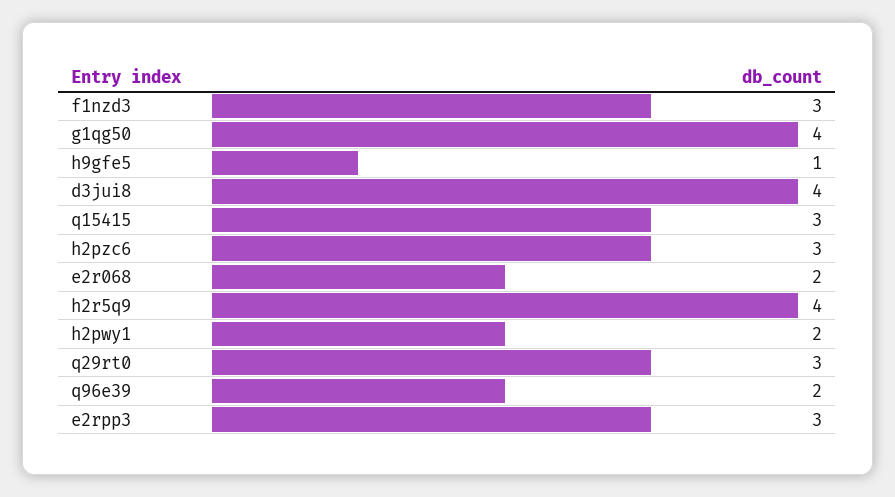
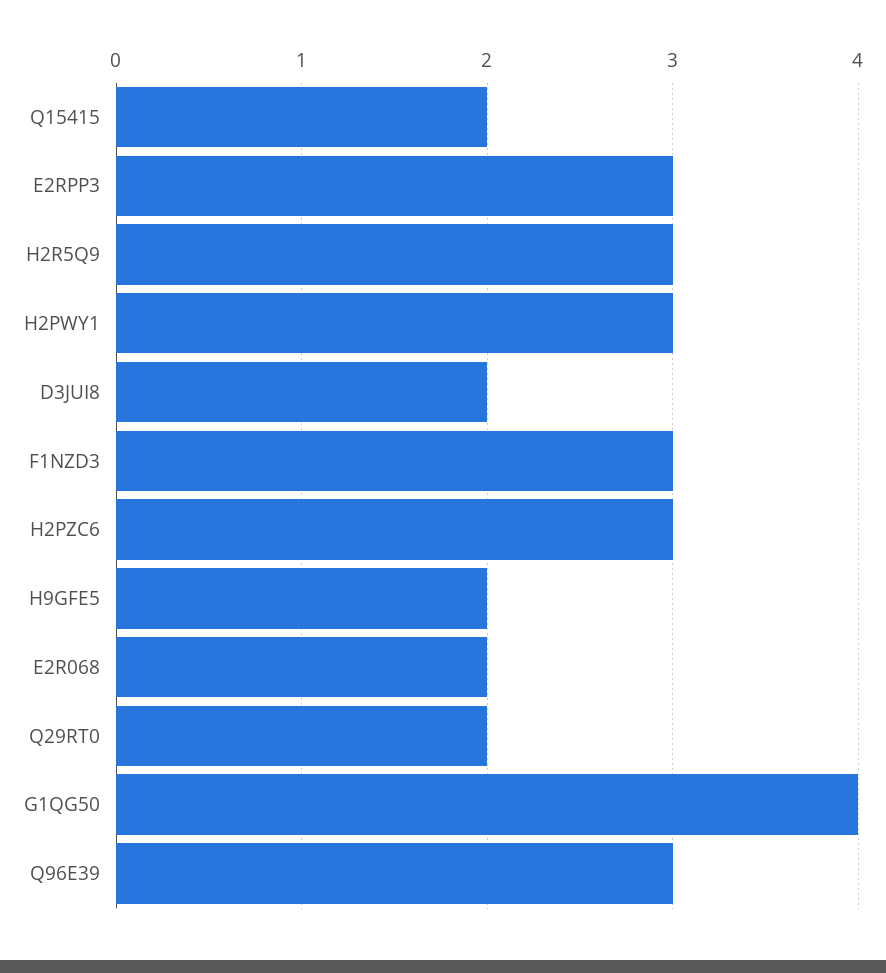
  {
    "f1nzd3": 3,
    "g1qg50": 4,
-   "h9gfe5": 1,
+   "h9gfe5": 2,
-   "d3jui8": 4,
+   "d3jui8": 2,
-   "q15415": 3,
+   "q15415": 2,
    "h2pzc6": 3,
    "e2r068": 2,
-   "h2r5q9": 4,
+   "h2r5q9": 3,
-   "h2pwy1": 2,
+   "h2pwy1": 3,
-   "q29rt0": 3,
+   "q29rt0": 2,
-   "q96e39": 2,
+   "q96e39": 3,
    "e2rpp3": 3
  }

